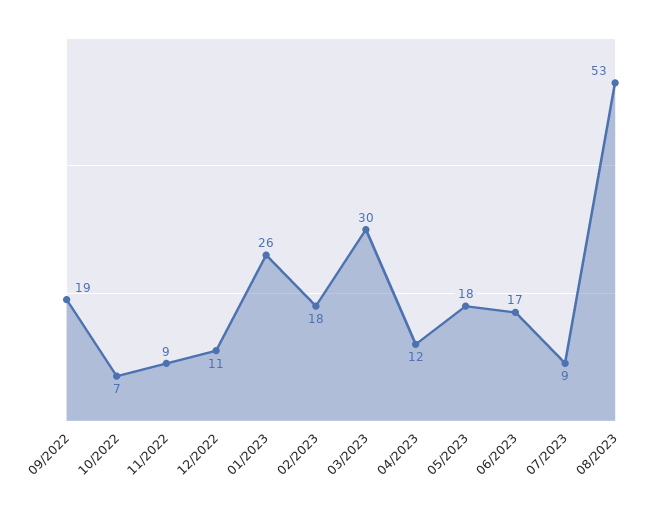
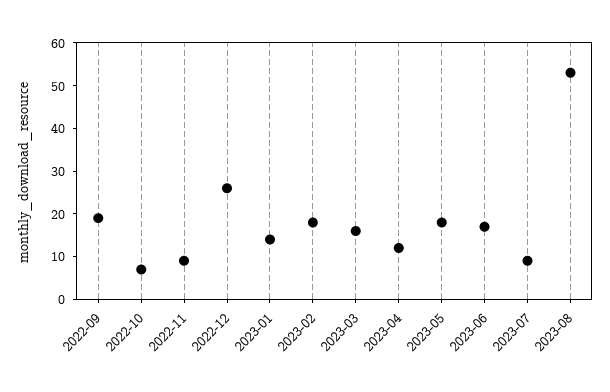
  {
    "09/2022": 19,
    "10/2022": 7,
    "11/2022": 9,
-   "12/2022": 11,
+   "12/2022": 25,
-   "01/2023": 26,
+   "01/2023": 15,
    "02/2023": 18,
-   "03/2023": 30,
+   "03/2023": 15,
    "04/2023": 12,
    "05/2023": 18,
    "06/2023": 17,
    "07/2023": 9,
    "08/2023": 53
  }

